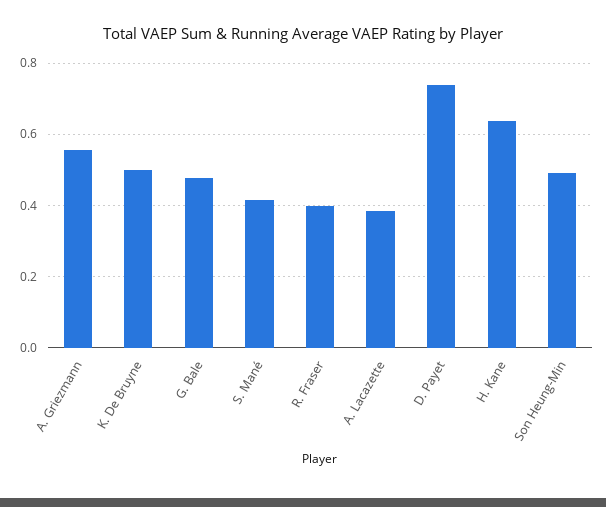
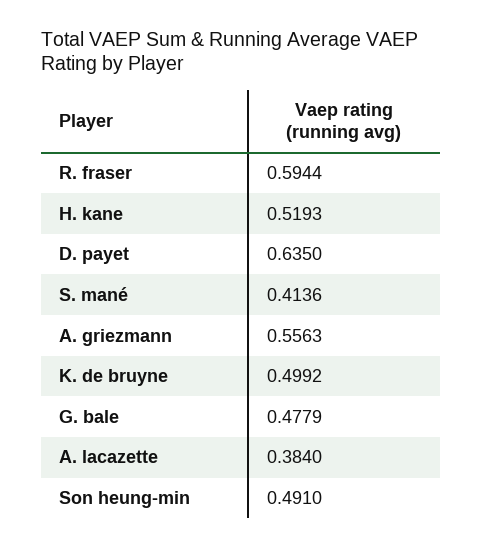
  {
    "A. Griezmann": 0.5563,
    "K. De Bruyne": 0.4992,
    "G. Bale": 0.4779,
    "S. Mané": 0.4136,
-   "R. Fraser": 0.4,
+   "R. Fraser": 0.5944,
    "A. Lacazette": 0.384,
-   "D. Payet": 0.74,
+   "D. Payet": 0.635,
-   "H. Kane": 0.64,
+   "H. Kane": 0.5193,
    "Son Heung-Min": 0.491
  }

